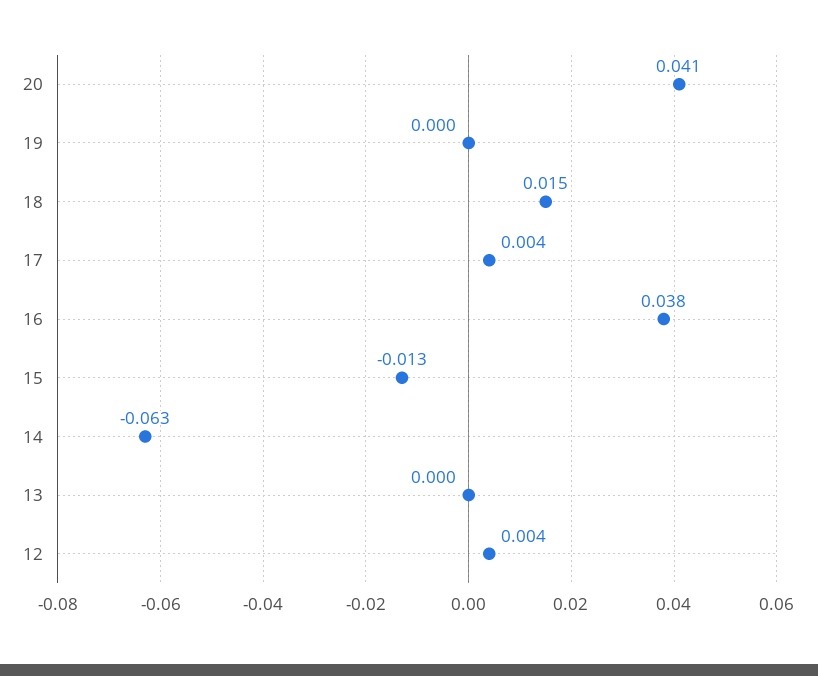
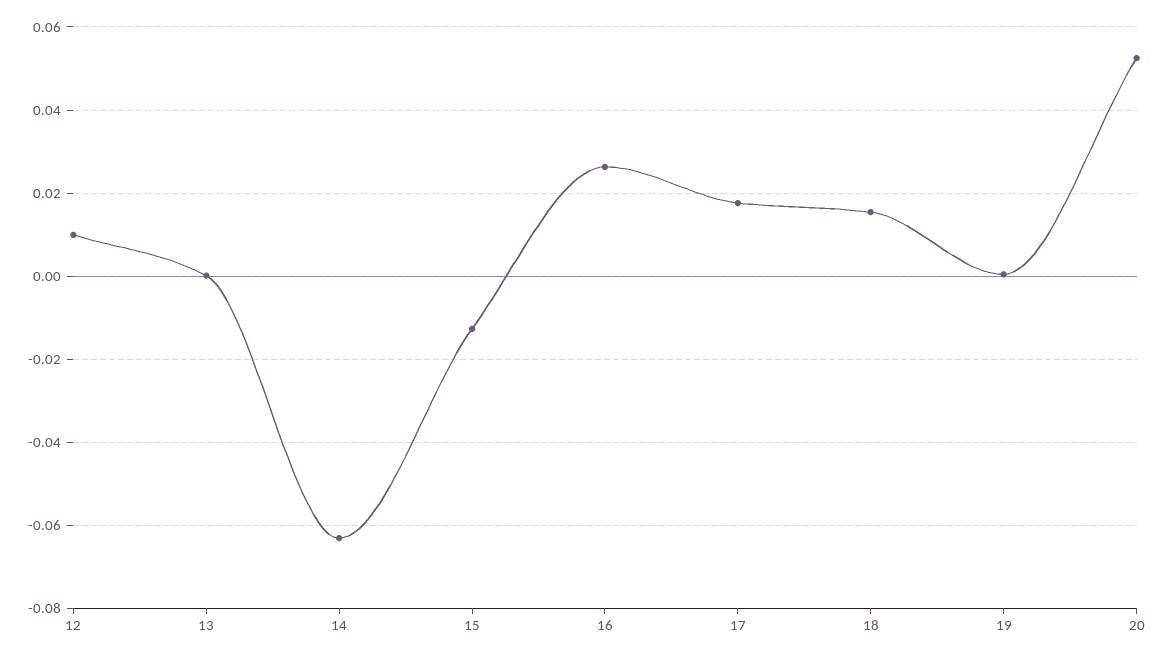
  {
-   "20": 0.041,
+   "20": 0.052,
    "19": 0,
    "18": 0.015,
-   "17": 0.004,
+   "17": 0.018,
-   "16": 0.038,
+   "16": 0.026,
    "15": -0.013,
    "14": -0.063,
    "13": 0,
-   "12": 0.004
+   "12": 0.01
  }

